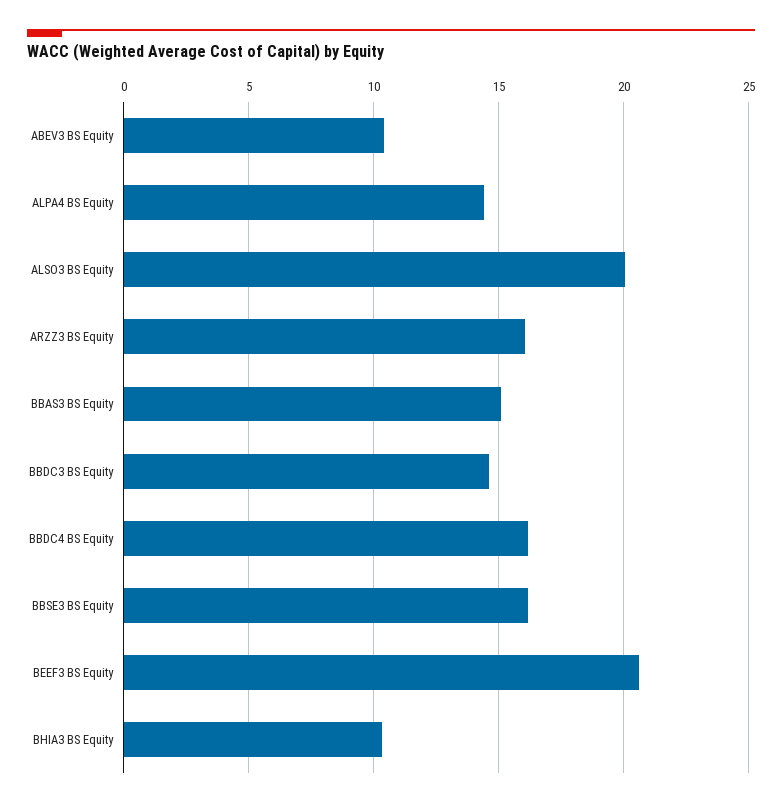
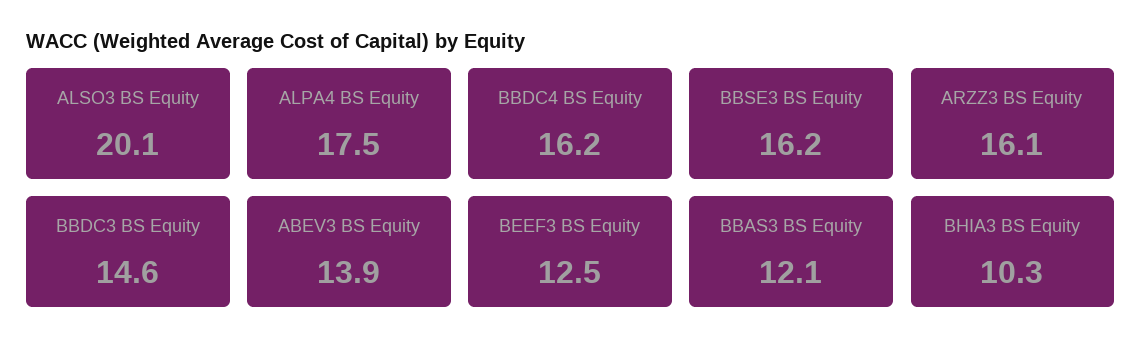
  {
-   "ABEV3 BS Equity": 10.5,
+   "ABEV3 BS Equity": 13.9,
-   "ALPA4 BS Equity": 14.5,
+   "ALPA4 BS Equity": 17.5,
    "ALSO3 BS Equity": 20.1,
    "ARZZ3 BS Equity": 16.1,
-   "BBAS3 BS Equity": 15,
+   "BBAS3 BS Equity": 12.1,
    "BBDC3 BS Equity": 14.6,
    "BBDC4 BS Equity": 16.2,
    "BBSE3 BS Equity": 16.2,
-   "BEEF3 BS Equity": 20.5,
+   "BEEF3 BS Equity": 12.5,
    "BHIA3 BS Equity": 10.3
  }

